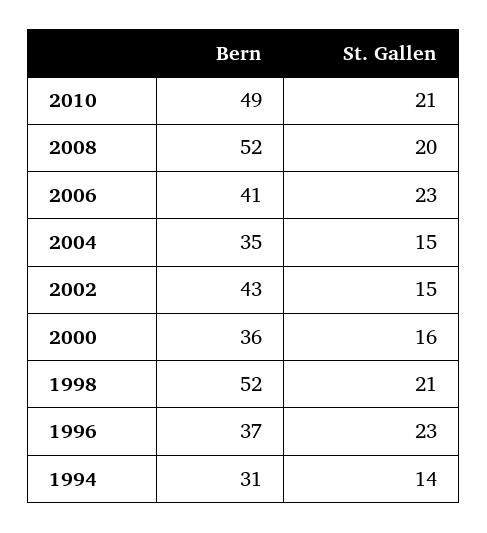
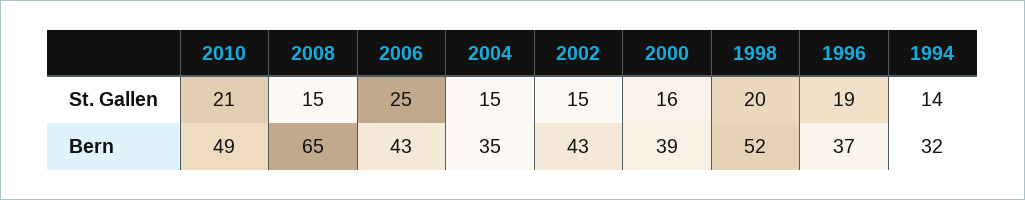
  {
    "Bern": {
      "2010": 49,
-     "2008": 52,
+     "2008": 65,
-     "2006": 41,
+     "2006": 43,
      "2004": 35,
      "2002": 43,
-     "2000": 36,
+     "2000": 39,
      "1998": 52,
      "1996": 37,
-     "1994": 31
+     "1994": 32
    },
    "St. Gallen": {
      "2010": 21,
-     "2008": 20,
+     "2008": 15,
-     "2006": 23,
+     "2006": 25,
      "2004": 15,
      "2002": 15,
      "2000": 16,
-     "1998": 21,
+     "1998": 20,
-     "1996": 23,
+     "1996": 19,
      "1994": 14
    }
  }

